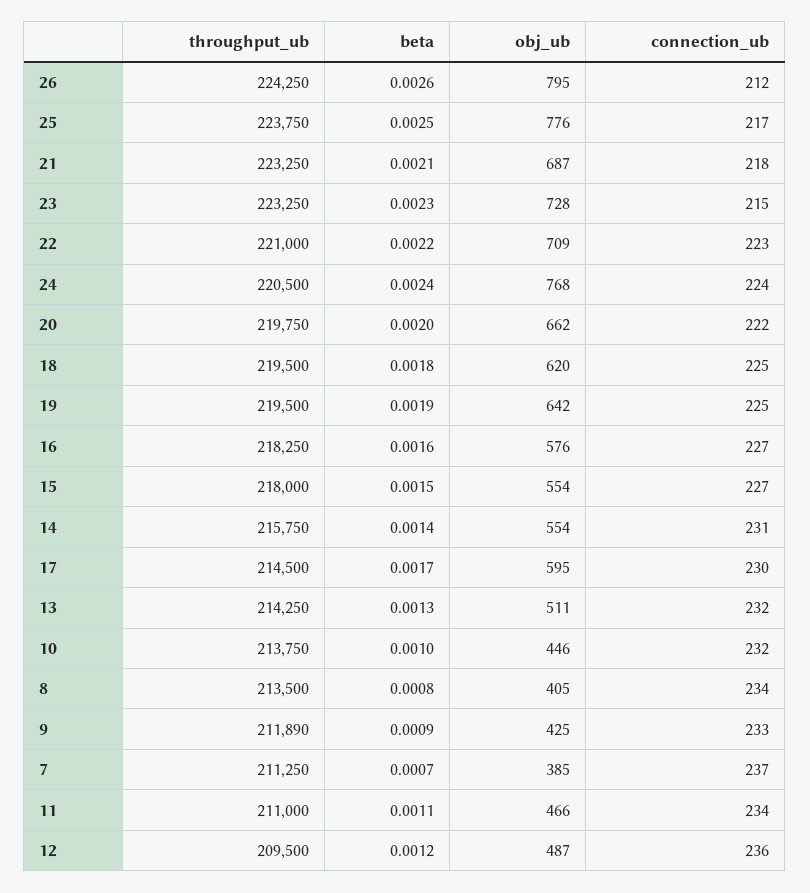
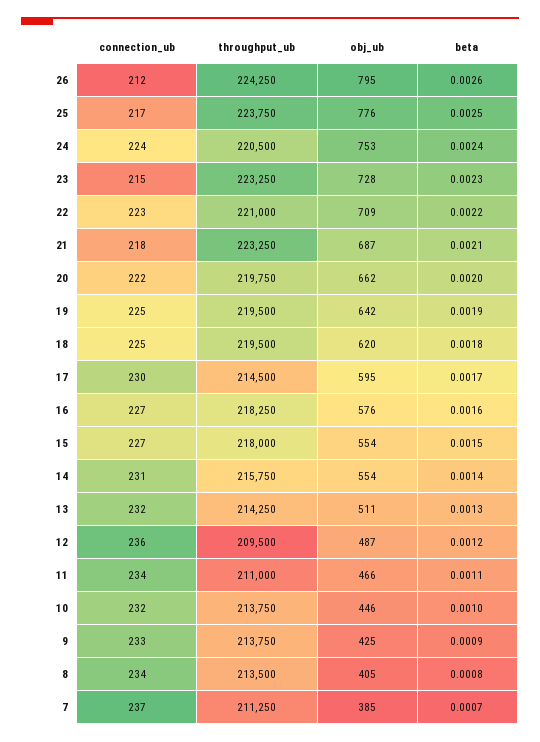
  {
    "throughput_ub": {
      "26": 224250,
      "25": 223750,
      "21": 223250,
      "23": 223250,
      "22": 221000,
      "24": 220500,
      "20": 219750,
      "18": 219500,
      "19": 219500,
      "16": 218250,
      "15": 218000,
      "14": 215750,
      "17": 214500,
      "13": 214250,
      "10": 213750,
      "8": 213500,
-     "9": 211890,
+     "9": 213750,
      "7": 211250,
      "11": 211000,
      "12": 209500
    },
    "beta": {
      "26": 0.0026,
      "25": 0.0025,
      "21": 0.0021,
      "23": 0.0023,
      "22": 0.0022,
      "24": 0.0024,
      "20": 0.002,
      "18": 0.0018,
      "19": 0.0019,
      "16": 0.0016,
      "15": 0.0015,
      "14": 0.0014,
      "17": 0.0017,
      "13": 0.0013,
      "10": 0.001,
      "8": 0.0008,
      "9": 0.0009,
      "7": 0.0007,
      "11": 0.0011,
      "12": 0.0012
    },
    "obj_ub": {
      "26": 795,
      "25": 776,
      "21": 687,
      "23": 728,
      "22": 709,
-     "24": 768,
+     "24": 753,
      "20": 662,
      "18": 620,
      "19": 642,
      "16": 576,
      "15": 554,
      "14": 554,
      "17": 595,
      "13": 511,
      "10": 446,
      "8": 405,
      "9": 425,
      "7": 385,
      "11": 466,
      "12": 487
    },
    "connection_ub": {
      "26": 212,
      "25": 217,
      "21": 218,
      "23": 215,
      "22": 223,
      "24": 224,
      "20": 222,
      "18": 225,
      "19": 225,
      "16": 227,
      "15": 227,
      "14": 231,
      "17": 230,
      "13": 232,
      "10": 232,
      "8": 234,
      "9": 233,
      "7": 237,
      "11": 234,
      "12": 236
    }
  }

